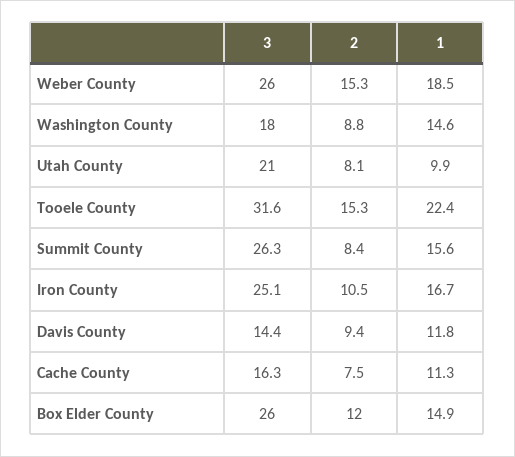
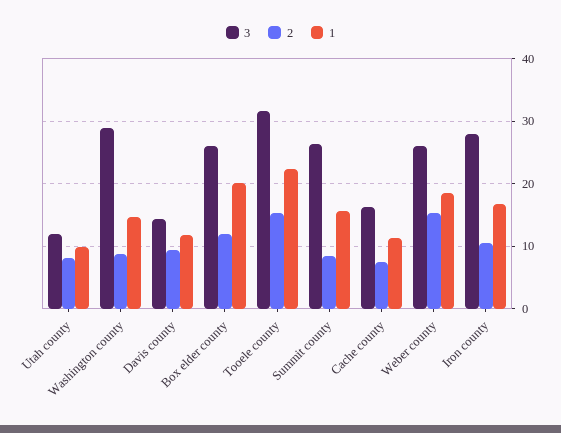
  {
    "3": {
      "Weber County": 26,
-     "Washington County": 18,
+     "Washington County": 29,
-     "Utah County": 21,
+     "Utah County": 12,
      "Tooele County": 31.6,
      "Summit County": 26.3,
-     "Iron County": 25.1,
+     "Iron County": 28,
      "Davis County": 14.4,
      "Cache County": 16.3,
      "Box Elder County": 26
    },
    "2": {
      "Weber County": 15.3,
      "Washington County": 8.8,
      "Utah County": 8.1,
      "Tooele County": 15.3,
      "Summit County": 8.4,
      "Iron County": 10.5,
      "Davis County": 9.4,
      "Cache County": 7.5,
      "Box Elder County": 12
    },
    "1": {
      "Weber County": 18.5,
      "Washington County": 14.6,
      "Utah County": 9.9,
      "Tooele County": 22.4,
      "Summit County": 15.6,
      "Iron County": 16.7,
      "Davis County": 11.8,
      "Cache County": 11.3,
-     "Box Elder County": 14.9
+     "Box Elder County": 20
    }
  }

